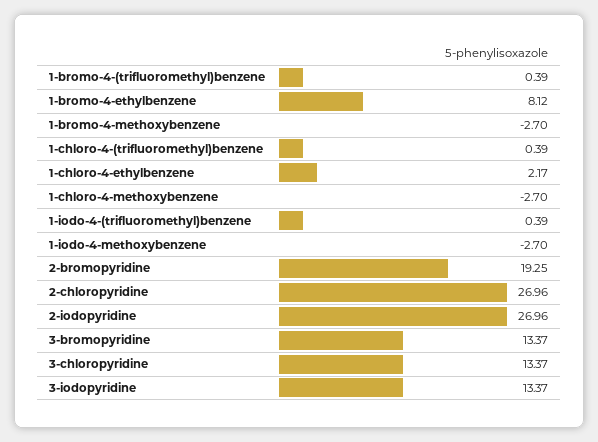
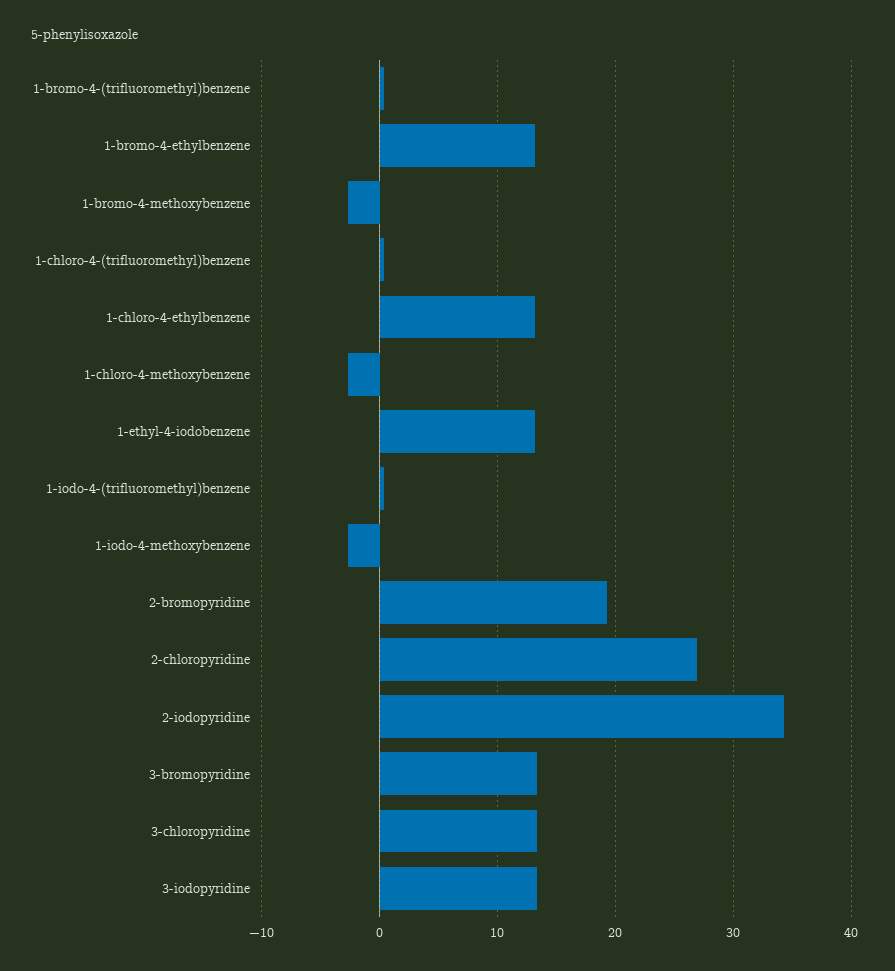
  {
    "1-bromo-4-(trifluoromethyl)benzene": 0.39,
-   "1-bromo-4-ethylbenzene": 8.12,
+   "1-bromo-4-ethylbenzene": 13,
    "1-bromo-4-methoxybenzene": -2.7,
    "1-chloro-4-(trifluoromethyl)benzene": 0.39,
-   "1-chloro-4-ethylbenzene": 2.17,
+   "1-chloro-4-ethylbenzene": 13,
    "1-chloro-4-methoxybenzene": -2.7,
    "1-iodo-4-(trifluoromethyl)benzene": 0.39,
    "1-iodo-4-methoxybenzene": -2.7,
    "2-bromopyridine": 19.25,
    "2-chloropyridine": 26.96,
-   "2-iodopyridine": 26.96,
+   "2-iodopyridine": 34,
    "3-bromopyridine": 13.37,
    "3-chloropyridine": 13.37,
-   "3-iodopyridine": 13.37
+   "3-iodopyridine": 13.37,
+   "1-ethyl-4-iodobenzene": 13
  }

